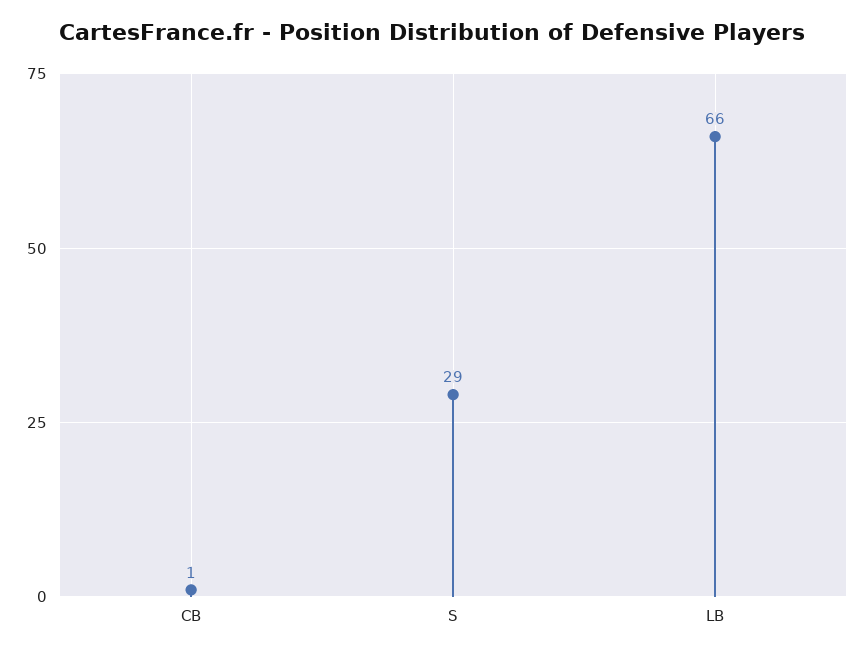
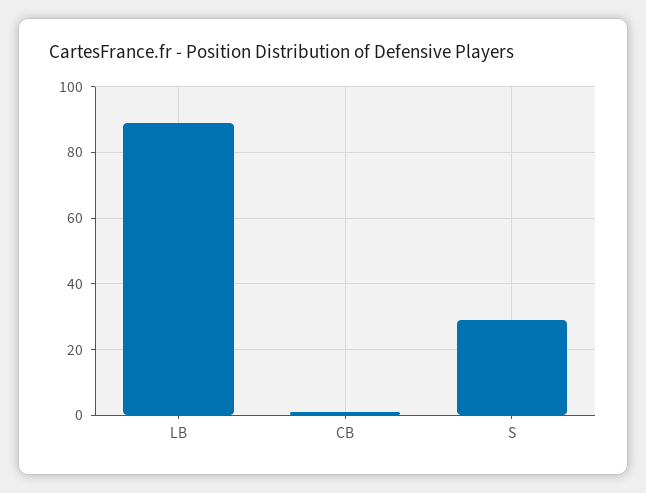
  {
    "CB": 1,
    "S": 29,
-   "LB": 66
+   "LB": 90
  }

